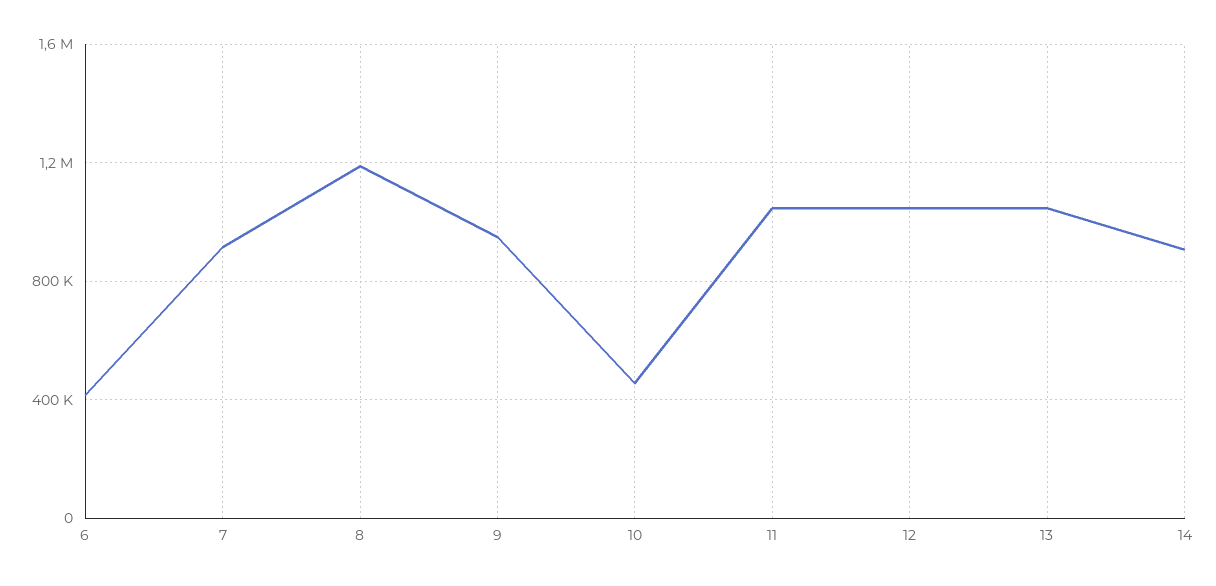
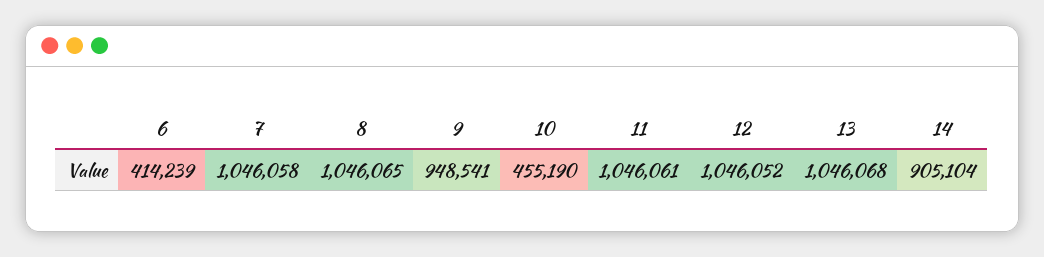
  {
    "6": 414239,
-   "7": 900000,
+   "7": 1046058,
-   "8": 1200000,
+   "8": 1046065,
    "9": 948541,
    "10": 455190,
    "11": 1046061,
    "12": 1046052,
    "13": 1046068,
    "14": 905104
  }

